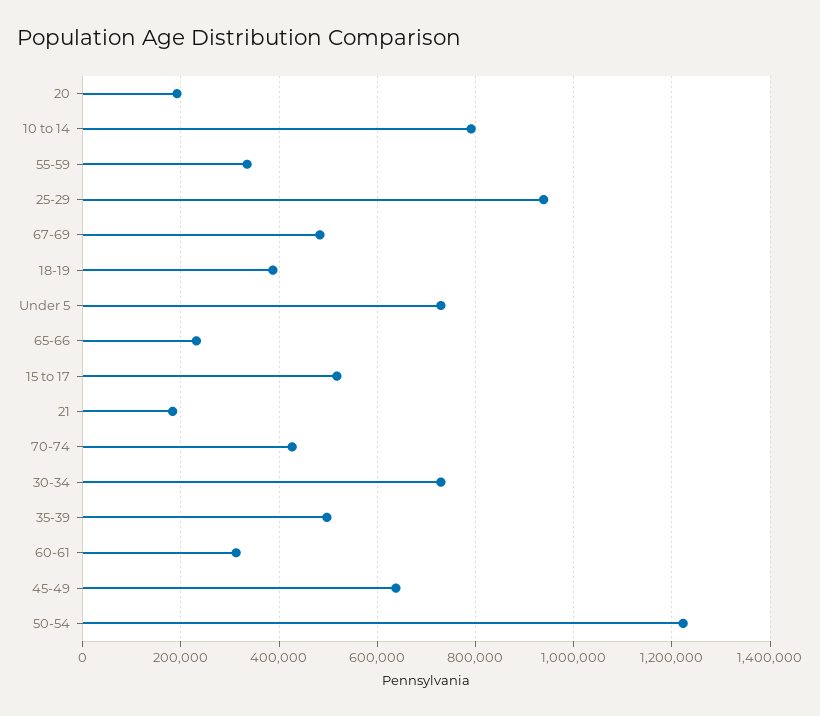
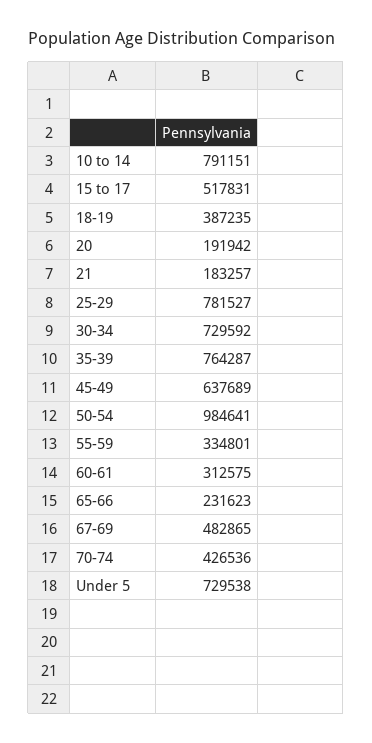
  {
    "20": 191942,
    "10 to 14": 791151,
    "55-59": 334801,
-   "25-29": 940000,
+   "25-29": 781527,
    "67-69": 482865,
    "18-19": 387235,
    "Under 5": 729538,
    "65-66": 231623,
    "15 to 17": 517831,
    "21": 183257,
    "70-74": 426536,
    "30-34": 729592,
-   "35-39": 500000,
+   "35-39": 764287,
    "60-61": 312575,
    "45-49": 637689,
-   "50-54": 1220000
+   "50-54": 984641
  }

